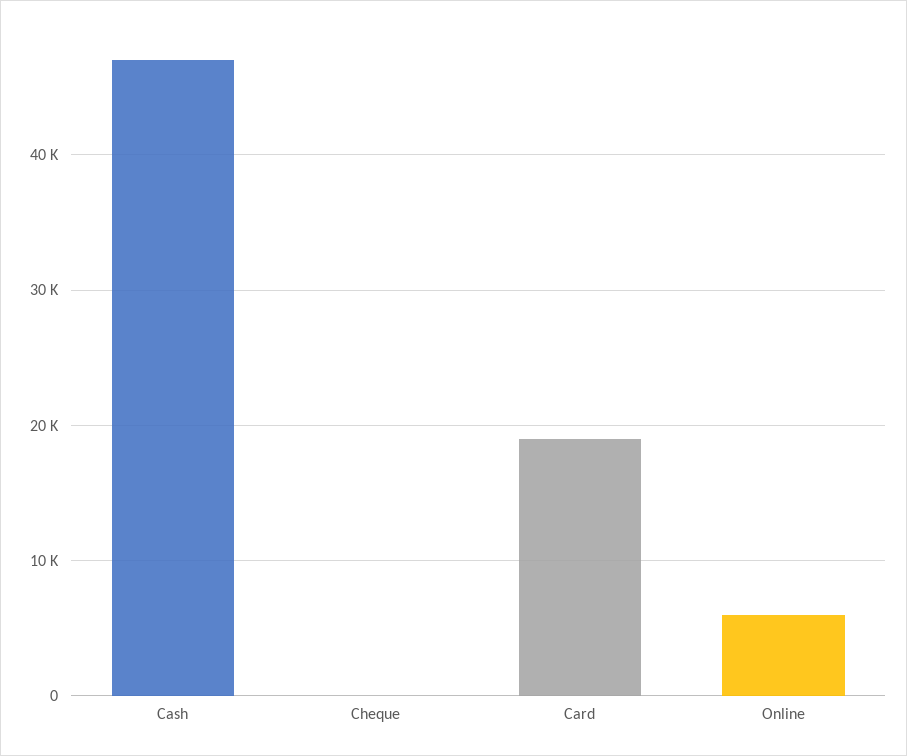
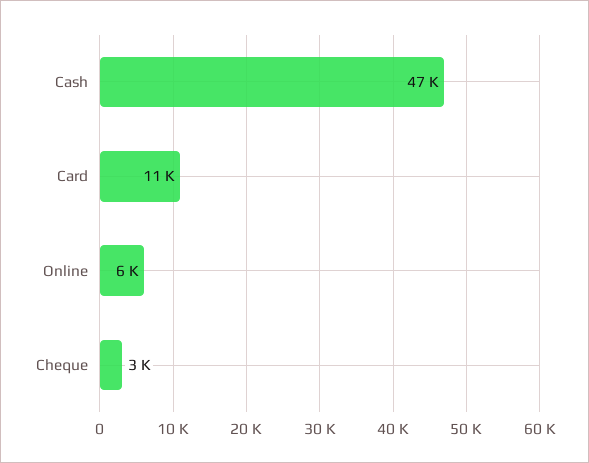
  {
    "Cash": 47000,
-   "Cheque": 0,
+   "Cheque": 3000,
-   "Card": 19000,
+   "Card": 11000,
    "Online": 6000
  }

